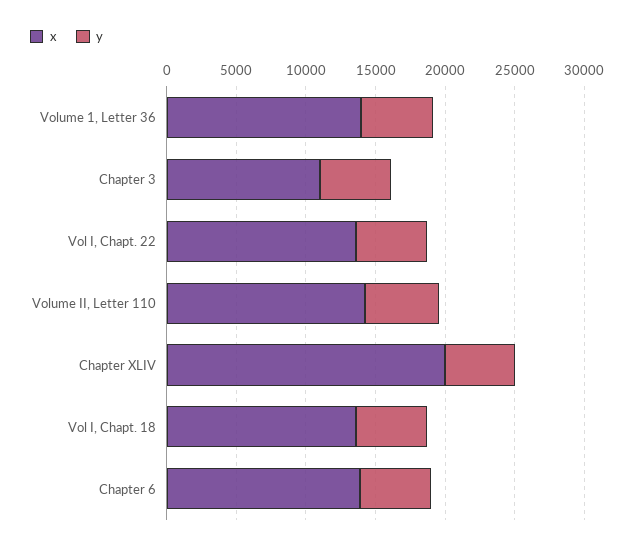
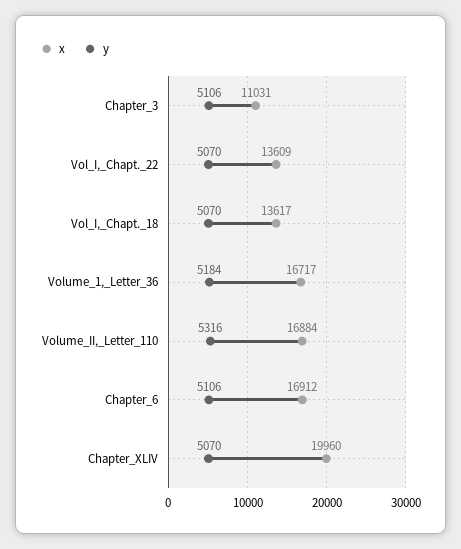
  {
    "x": {
-     "Volume 1, Letter 36": 14000,
+     "Volume 1, Letter 36": 16717,
      "Chapter 3": 11031,
      "Vol I, Chapt. 22": 13609,
-     "Volume II, Letter 110": 14000,
+     "Volume II, Letter 110": 16884,
      "Chapter XLIV": 19960,
      "Vol I, Chapt. 18": 13617,
-     "Chapter 6": 14000
+     "Chapter 6": 16912
    },
    "y": {
      "Volume 1, Letter 36": 5184,
      "Chapter 3": 5106,
      "Vol I, Chapt. 22": 5070,
      "Volume II, Letter 110": 5316,
      "Chapter XLIV": 5070,
      "Vol I, Chapt. 18": 5070,
      "Chapter 6": 5106
    }
  }

